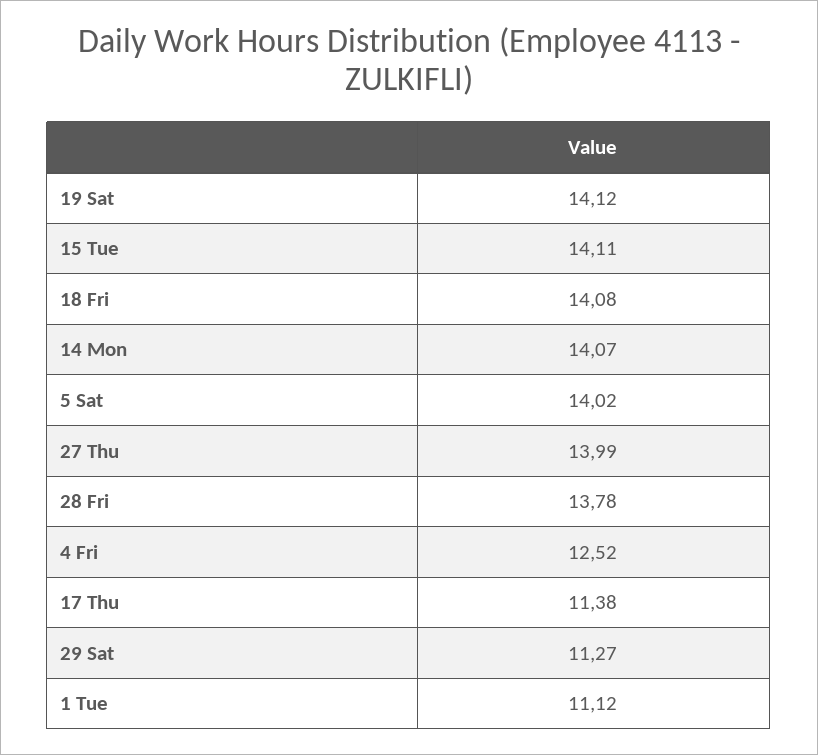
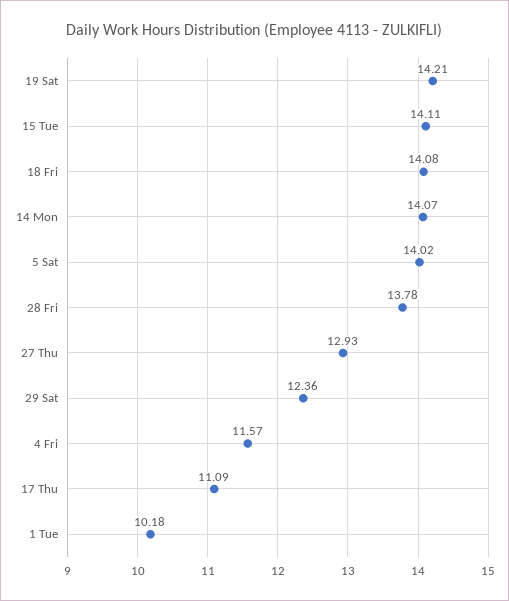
  {
-   "19 Sat": 14.12,
+   "19 Sat": 14.21,
    "15 Tue": 14.11,
    "18 Fri": 14.08,
    "14 Mon": 14.07,
    "5 Sat": 14.02,
-   "27 Thu": 13.99,
+   "27 Thu": 12.93,
    "28 Fri": 13.78,
-   "4 Fri": 12.52,
+   "4 Fri": 11.57,
-   "17 Thu": 11.38,
+   "17 Thu": 11.09,
-   "29 Sat": 11.27,
+   "29 Sat": 12.36,
-   "1 Tue": 11.12
+   "1 Tue": 10.18
  }

